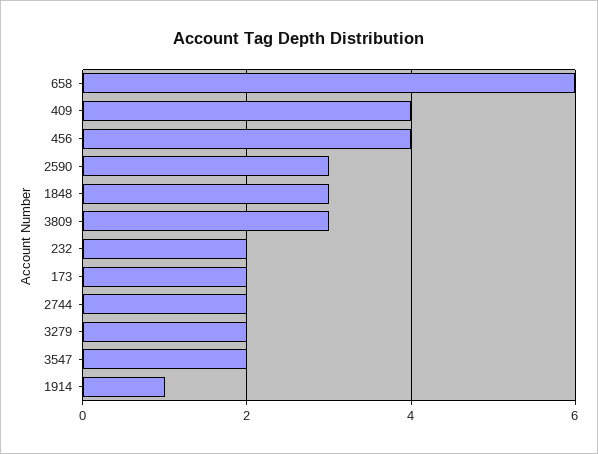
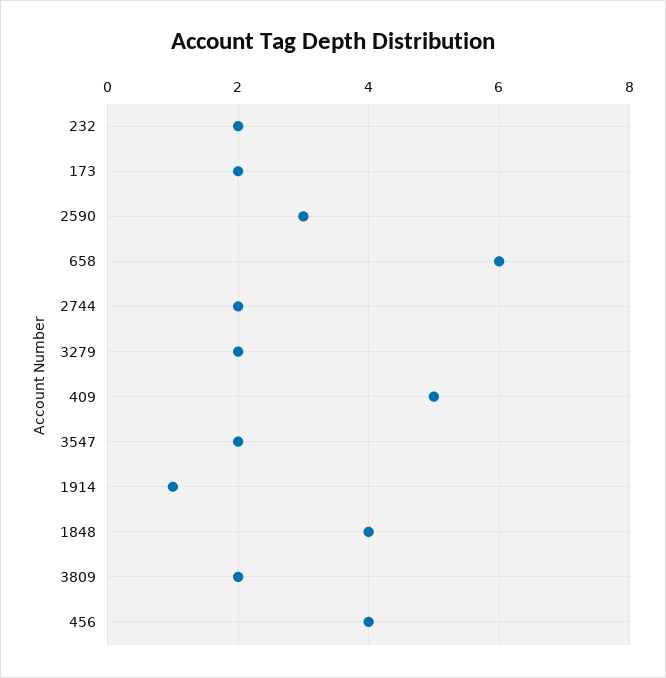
  {
    "658": 6,
-   "409": 4,
+   "409": 5,
    "456": 4,
    "2590": 3,
-   "1848": 3,
+   "1848": 4,
-   "3809": 3,
+   "3809": 2,
    "232": 2,
    "173": 2,
    "2744": 2,
    "3279": 2,
    "3547": 2,
    "1914": 1
  }

